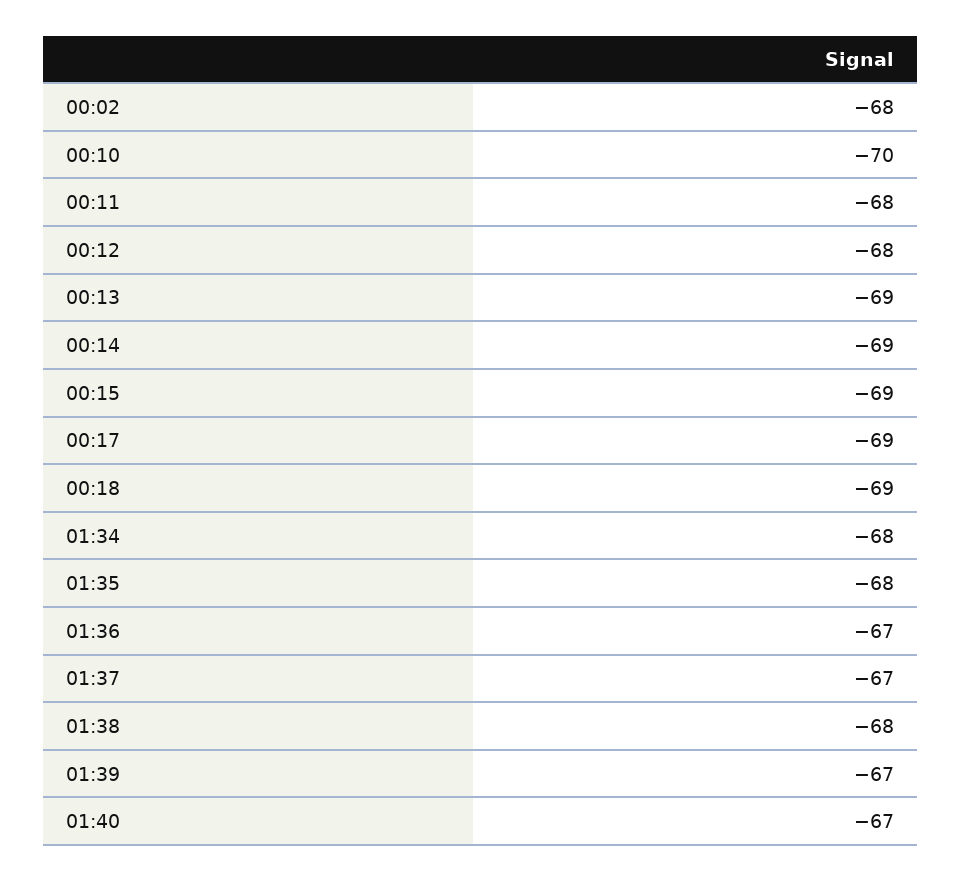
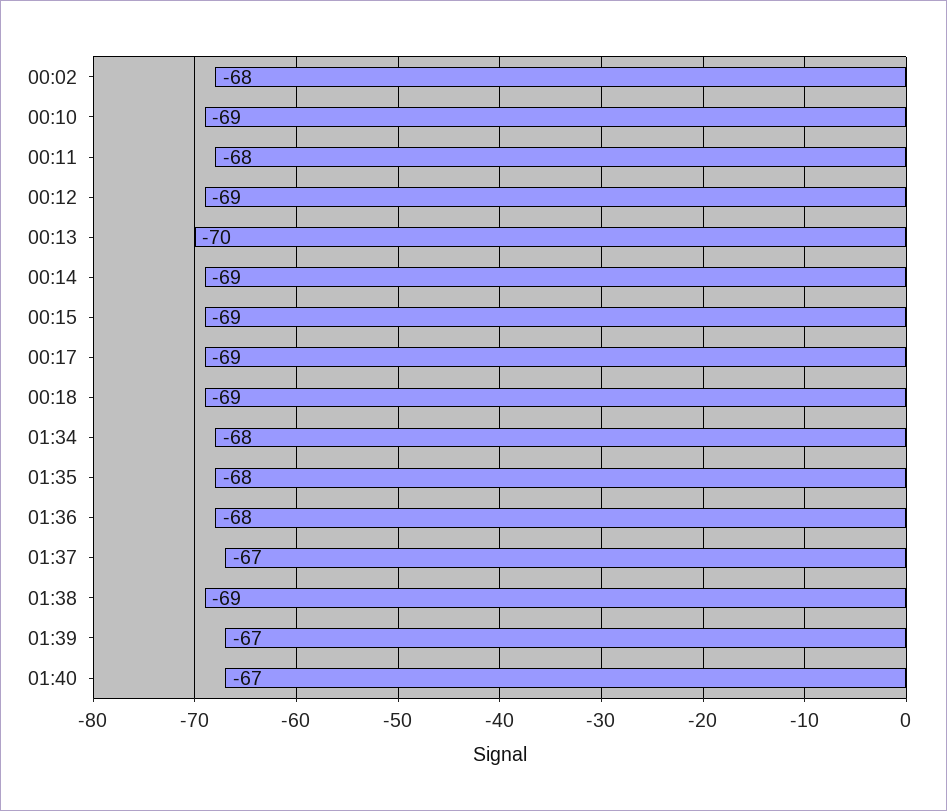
  {
    "00:02": -68,
-   "00:10": -70,
+   "00:10": -69,
    "00:11": -68,
-   "00:12": -68,
+   "00:12": -69,
-   "00:13": -69,
+   "00:13": -70,
    "00:14": -69,
    "00:15": -69,
    "00:17": -69,
    "00:18": -69,
    "01:34": -68,
    "01:35": -68,
-   "01:36": -67,
+   "01:36": -68,
    "01:37": -67,
-   "01:38": -68,
+   "01:38": -69,
    "01:39": -67,
    "01:40": -67
  }

